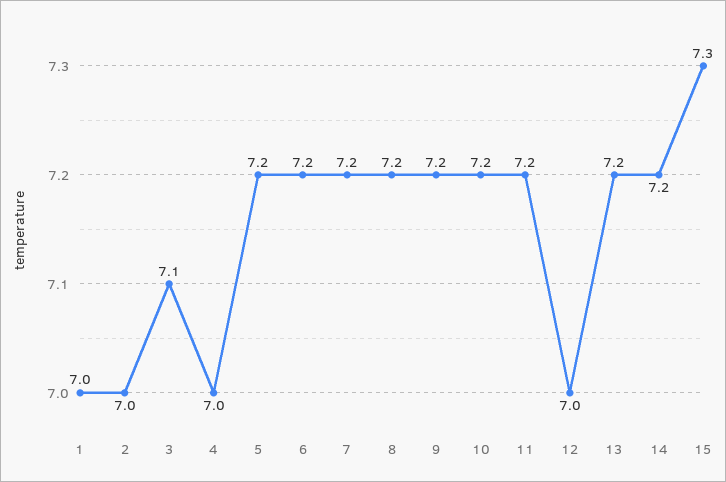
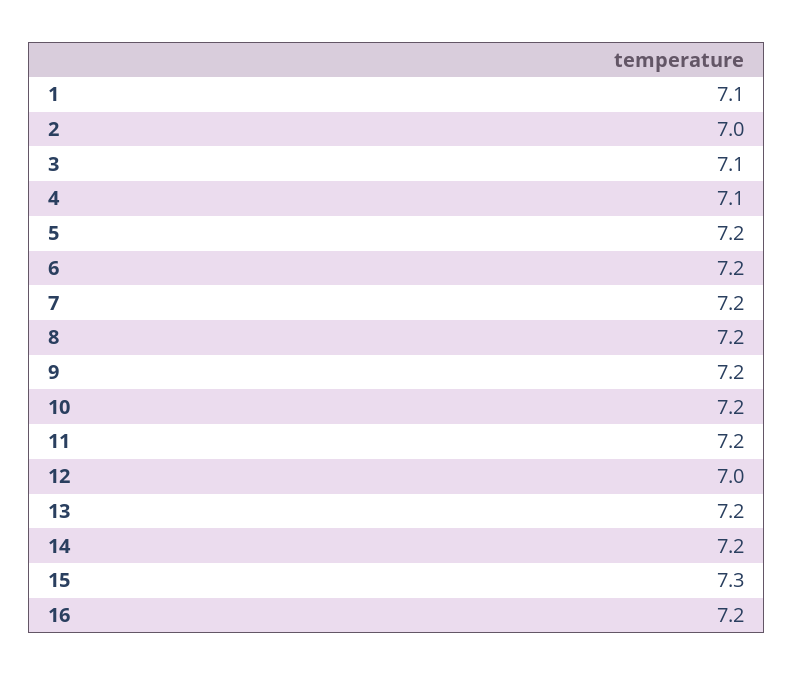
  {
-   "1": 7,
+   "1": 7.1,
    "2": 7,
    "3": 7.1,
-   "4": 7,
+   "4": 7.1,
    "5": 7.2,
    "6": 7.2,
    "7": 7.2,
    "8": 7.2,
    "9": 7.2,
    "10": 7.2,
    "11": 7.2,
    "12": 7,
    "13": 7.2,
    "14": 7.2,
-   "15": 7.3
+   "15": 7.3,
+   "16": 7.2
  }

